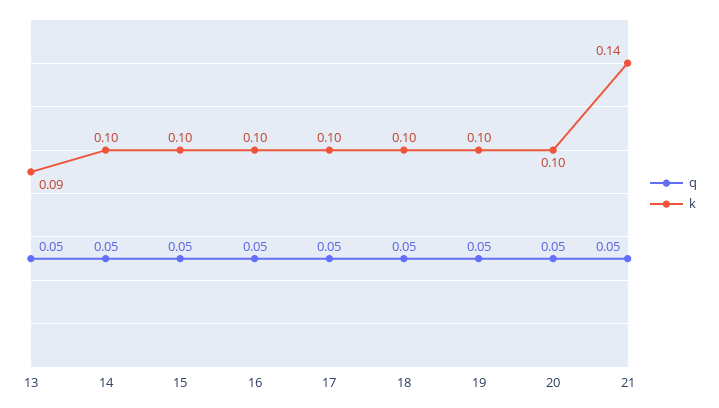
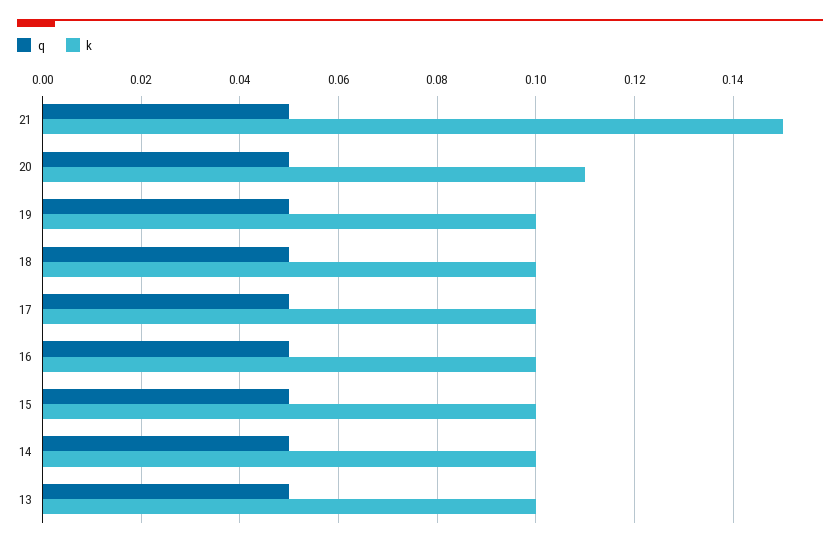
  {
    "q": {
      "13": 0.05,
      "14": 0.05,
      "15": 0.05,
      "16": 0.05,
      "17": 0.05,
      "18": 0.05,
      "19": 0.05,
      "20": 0.05,
      "21": 0.05
    },
    "k": {
-     "13": 0.09,
+     "13": 0.1,
      "14": 0.1,
      "15": 0.1,
      "16": 0.1,
      "17": 0.1,
      "18": 0.1,
      "19": 0.1,
-     "20": 0.1,
+     "20": 0.11,
-     "21": 0.14
+     "21": 0.15
    }
  }

